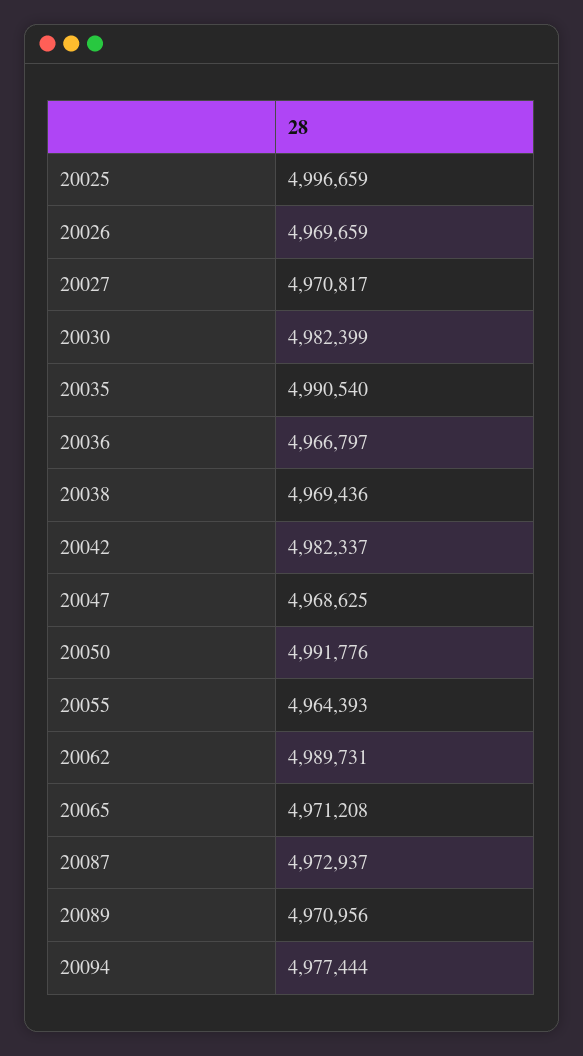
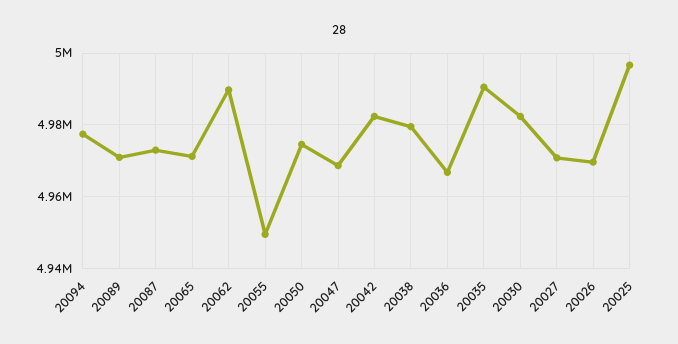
  {
    "20025": 4996659,
    "20026": 4969659,
    "20027": 4970817,
    "20030": 4982399,
    "20035": 4990540,
    "20036": 4966797,
-   "20038": 4969436,
+   "20038": 4980000,
    "20042": 4982337,
    "20047": 4968625,
-   "20050": 4991776,
+   "20050": 4974000,
-   "20055": 4964393,
+   "20055": 4950000,
    "20062": 4989731,
    "20065": 4971208,
    "20087": 4972937,
    "20089": 4970956,
    "20094": 4977444
  }

